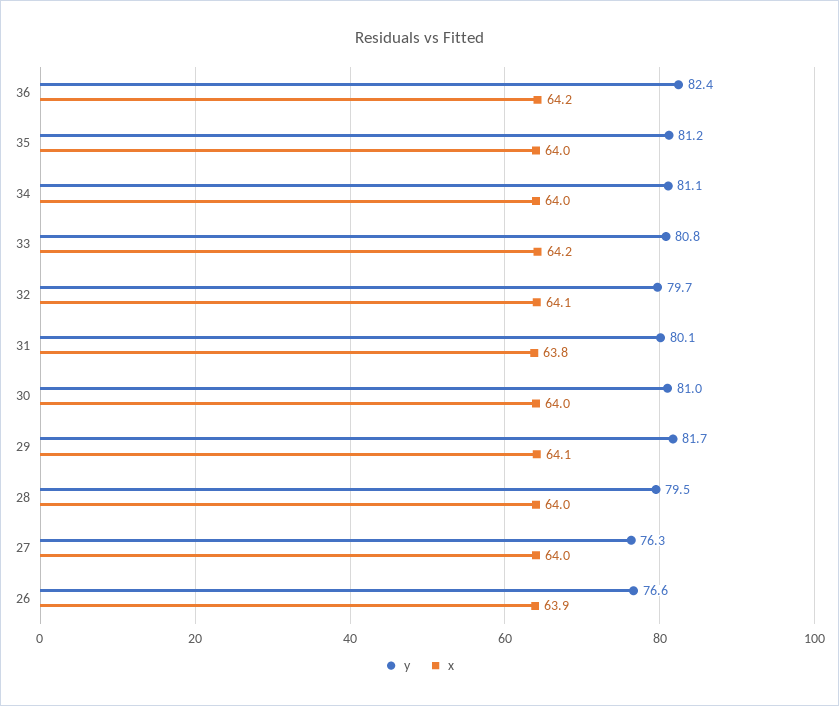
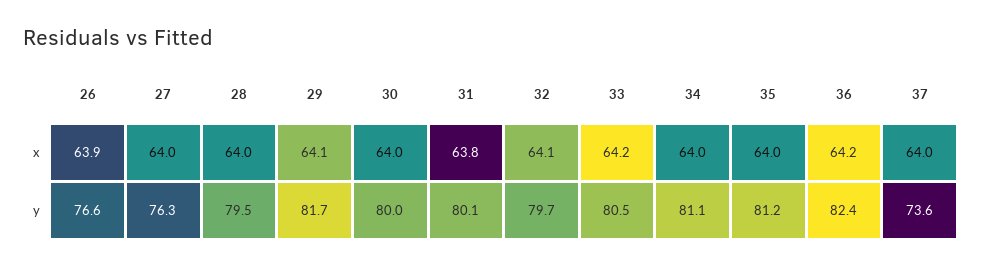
  {
    "y": {
      "36": 82.4,
      "35": 81.2,
      "34": 81.1,
-     "33": 80.8,
+     "33": 80.5,
      "32": 79.7,
      "31": 80.1,
-     "30": 81,
+     "30": 80,
      "29": 81.7,
      "28": 79.5,
      "27": 76.3,
-     "26": 76.6
+     "26": 76.6,
+     "37": 73.6
    },
    "x": {
      "36": 64.2,
      "35": 64,
      "34": 64,
      "33": 64.2,
      "32": 64.1,
      "31": 63.8,
      "30": 64,
      "29": 64.1,
      "28": 64,
      "27": 64,
-     "26": 63.9
+     "26": 63.9,
+     "37": 64
    }
  }

